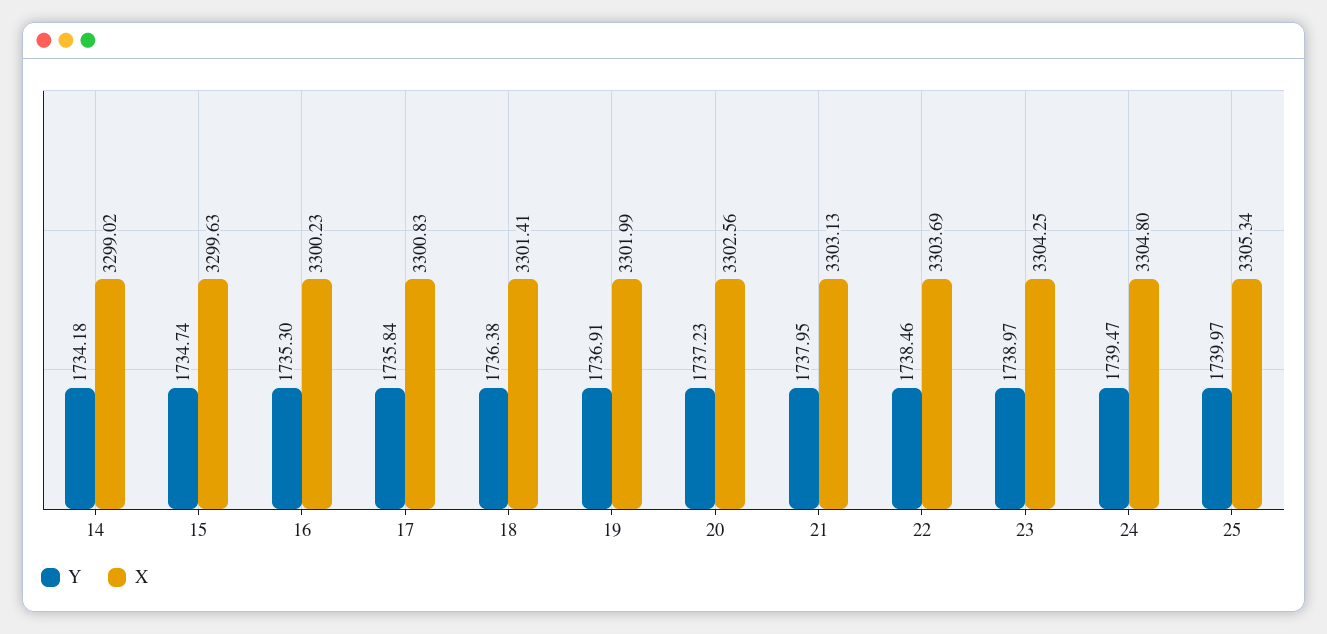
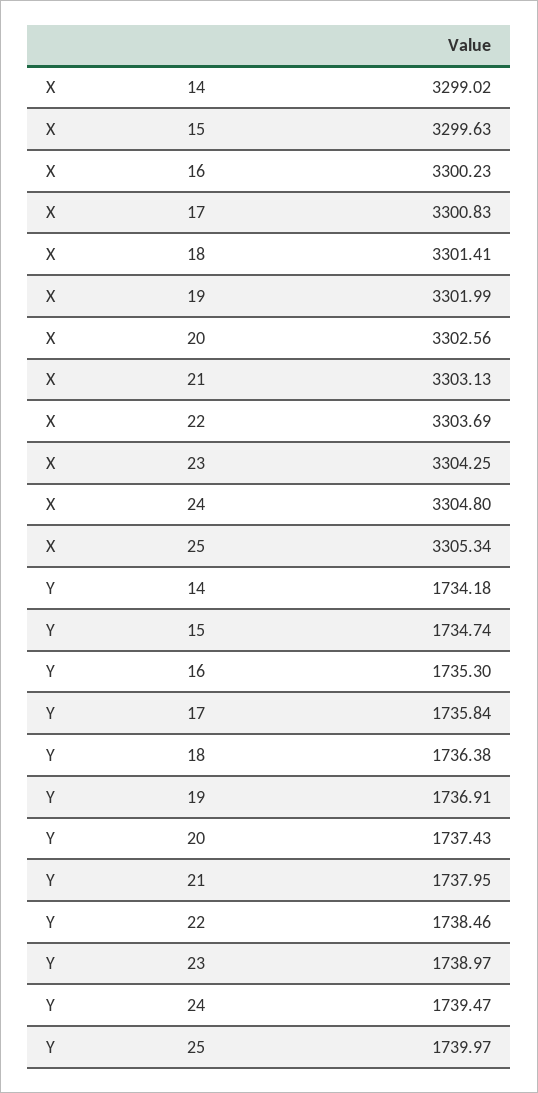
  {
    "Y": {
      "14": 1734.18,
      "15": 1734.74,
      "16": 1735.3,
      "17": 1735.84,
      "18": 1736.38,
      "19": 1736.91,
-     "20": 1737.23,
+     "20": 1737.43,
      "21": 1737.95,
      "22": 1738.46,
      "23": 1738.97,
      "24": 1739.47,
      "25": 1739.97
    },
    "X": {
      "14": 3299.02,
      "15": 3299.63,
      "16": 3300.23,
      "17": 3300.83,
      "18": 3301.41,
      "19": 3301.99,
      "20": 3302.56,
      "21": 3303.13,
      "22": 3303.69,
      "23": 3304.25,
      "24": 3304.8,
      "25": 3305.34
    }
  }

